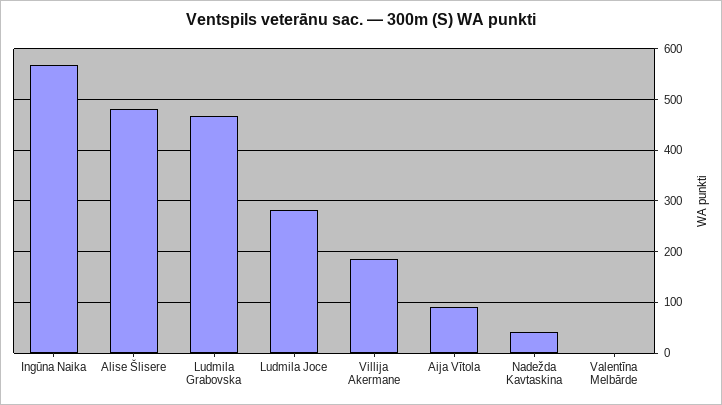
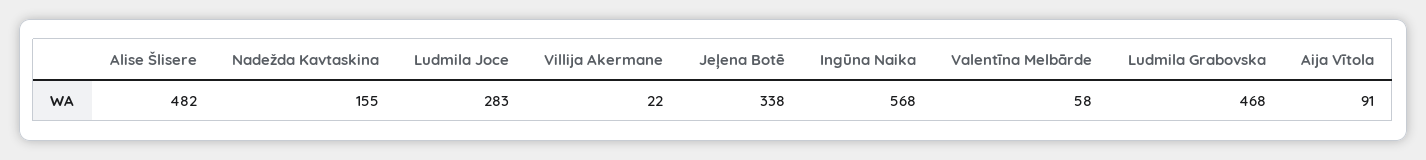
  {
    "Ingūna Naika": 568,
    "Alise Šlisere": 482,
    "Ludmila Grabovska": 468,
    "Ludmila Joce": 283,
-   "Villija Akermane": 180,
+   "Villija Akermane": 22,
    "Aija Vītola": 91,
-   "Nadežda Kavtaskina": 40,
+   "Nadežda Kavtaskina": 155,
-   "Valentīna Melbārde": 0
+   "Valentīna Melbārde": 58,
+   "Jeļena Botē": 338
  }

